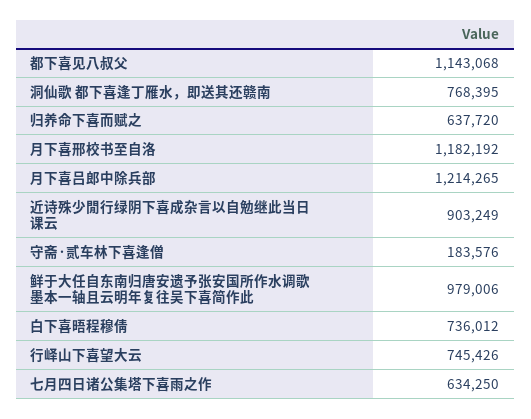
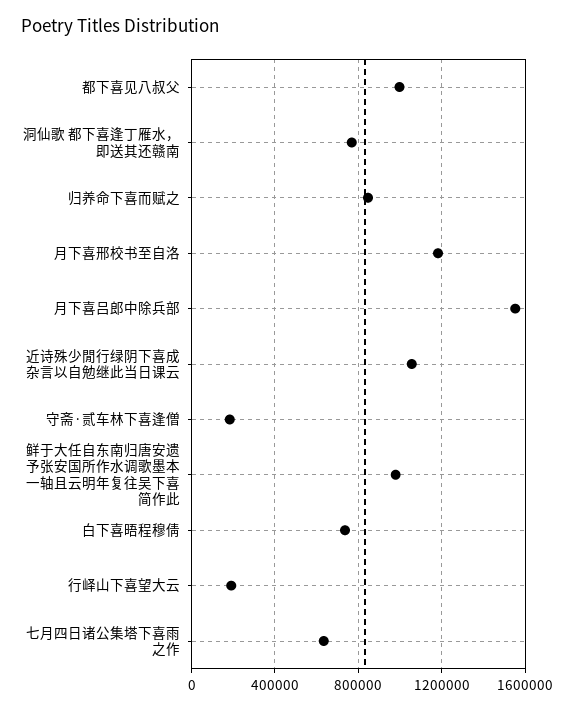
  {
-   "都下喜见八叔父": 1143068,
+   "都下喜见八叔父": 1000000,
    "洞仙歌 都下喜逢丁雁水，即送其还赣南": 768395,
-   "归养命下喜而赋之": 637720,
+   "归养命下喜而赋之": 850000,
    "月下喜邢校书至自洛": 1182192,
-   "月下喜吕郎中除兵部": 1214265,
+   "月下喜吕郎中除兵部": 1550000,
-   "近诗殊少閒行绿阴下喜成杂言以自勉继此当日课云": 903249,
+   "近诗殊少閒行绿阴下喜成杂言以自勉继此当日课云": 1050000,
    "守斋·贰车林下喜逢僧": 183576,
    "鲜于大任自东南归唐安遗予张安国所作水调歌墨本一轴且云明年复往吴下喜简作此": 979006,
    "白下喜晤程穆倩": 736012,
-   "行峄山下喜望大云": 745426,
+   "行峄山下喜望大云": 200000,
    "七月四日诸公集塔下喜雨之作": 634250
  }

